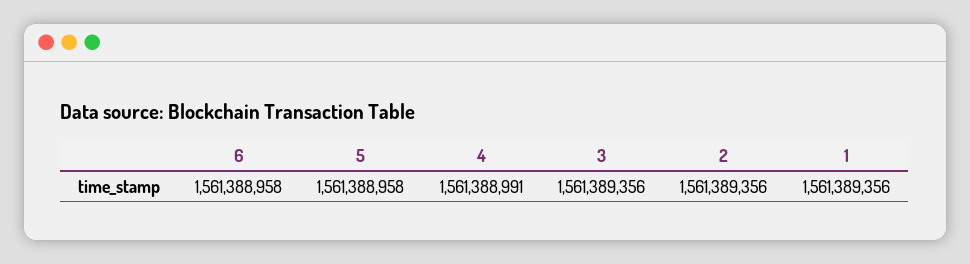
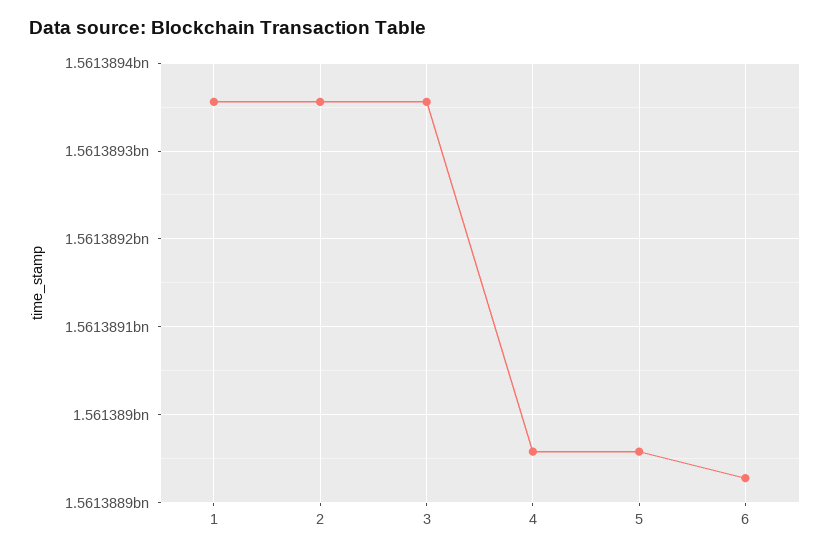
  {
-   "6": 1561388958,
+   "6": 1561388930,
    "5": 1561388958,
-   "4": 1561388991,
+   "4": 1561388960,
    "3": 1561389356,
    "2": 1561389356,
    "1": 1561389356
  }

